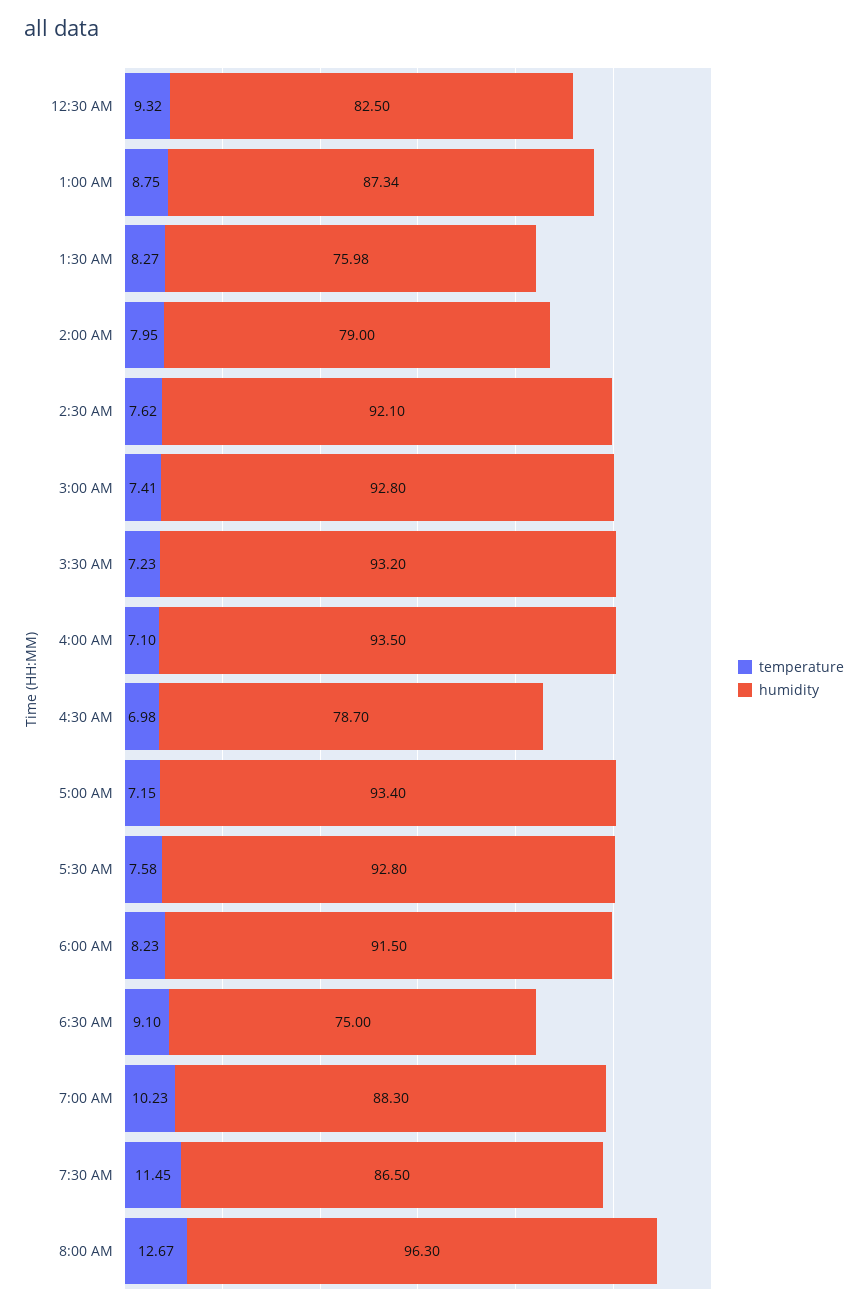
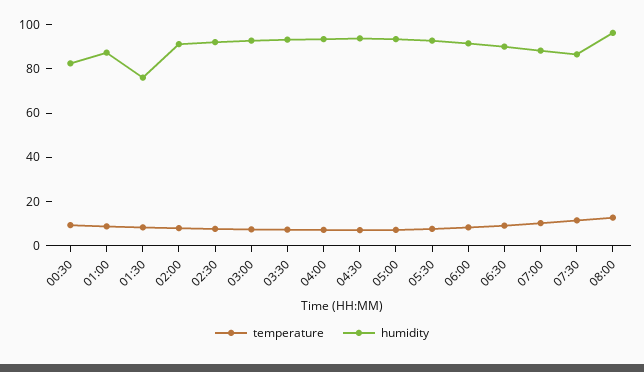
  {
    "temperature": {
      "12:30 AM": 9.32,
      "1:00 AM": 8.75,
      "1:30 AM": 8.27,
      "2:00 AM": 7.95,
      "2:30 AM": 7.62,
      "3:00 AM": 7.41,
      "3:30 AM": 7.23,
      "4:00 AM": 7.1,
      "4:30 AM": 6.98,
      "5:00 AM": 7.15,
      "5:30 AM": 7.58,
      "6:00 AM": 8.23,
      "6:30 AM": 9.1,
      "7:00 AM": 10.23,
      "7:30 AM": 11.45,
      "8:00 AM": 12.67
    },
    "humidity": {
      "12:30 AM": 82.5,
      "1:00 AM": 87.34,
      "1:30 AM": 75.98,
-     "2:00 AM": 79,
+     "2:00 AM": 90,
      "2:30 AM": 92.1,
      "3:00 AM": 92.8,
      "3:30 AM": 93.2,
      "4:00 AM": 93.5,
-     "4:30 AM": 78.7,
+     "4:30 AM": 95,
      "5:00 AM": 93.4,
      "5:30 AM": 92.8,
      "6:00 AM": 91.5,
-     "6:30 AM": 75,
+     "6:30 AM": 90,
      "7:00 AM": 88.3,
      "7:30 AM": 86.5,
      "8:00 AM": 96.3
    }
  }

